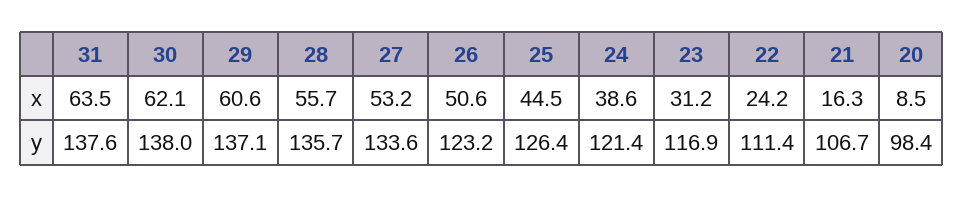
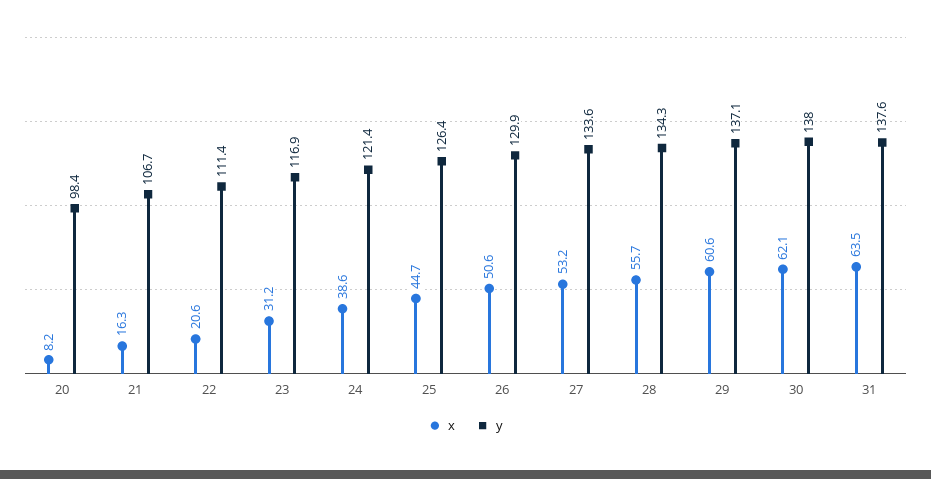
  {
    "x": {
      "31": 63.5,
      "30": 62.1,
      "29": 60.6,
      "28": 55.7,
      "27": 53.2,
      "26": 50.6,
-     "25": 44.5,
+     "25": 44.7,
      "24": 38.6,
      "23": 31.2,
-     "22": 24.2,
+     "22": 20.6,
      "21": 16.3,
-     "20": 8.5
+     "20": 8.2
    },
    "y": {
      "31": 137.6,
      "30": 138,
      "29": 137.1,
-     "28": 135.7,
+     "28": 134.3,
      "27": 133.6,
-     "26": 123.2,
+     "26": 129.9,
      "25": 126.4,
      "24": 121.4,
      "23": 116.9,
      "22": 111.4,
      "21": 106.7,
      "20": 98.4
    }
  }

